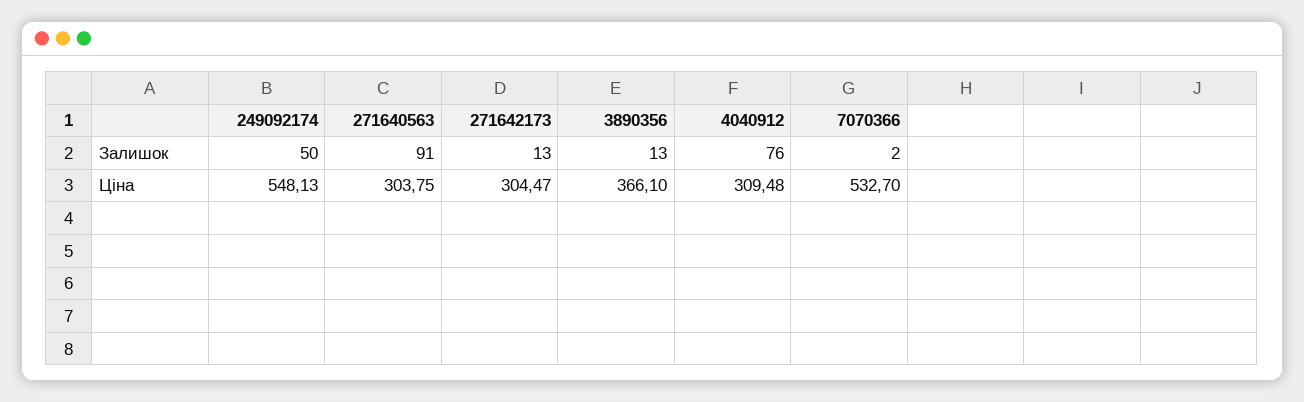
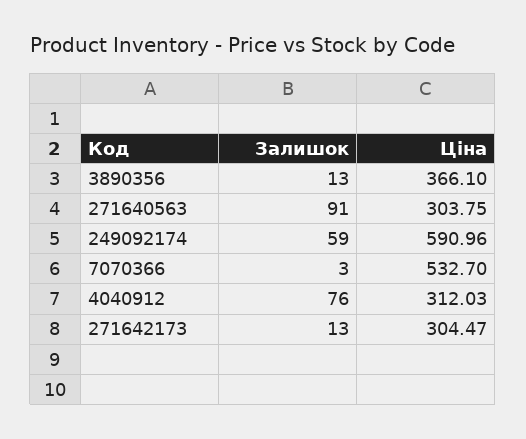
  {
    "249092174": {
-     "Залишок": 50,
+     "Залишок": 59,
-     "Ціна": 548.13
+     "Ціна": 590.96
    },
    "271640563": {
      "Залишок": 91,
      "Ціна": 303.75
    },
    "271642173": {
      "Залишок": 13,
      "Ціна": 304.47
    },
    "3890356": {
      "Залишок": 13,
      "Ціна": 366.1
    },
    "4040912": {
      "Залишок": 76,
-     "Ціна": 309.48
+     "Ціна": 312.03
    },
    "7070366": {
-     "Залишок": 2,
+     "Залишок": 3,
      "Ціна": 532.7
    }
  }

